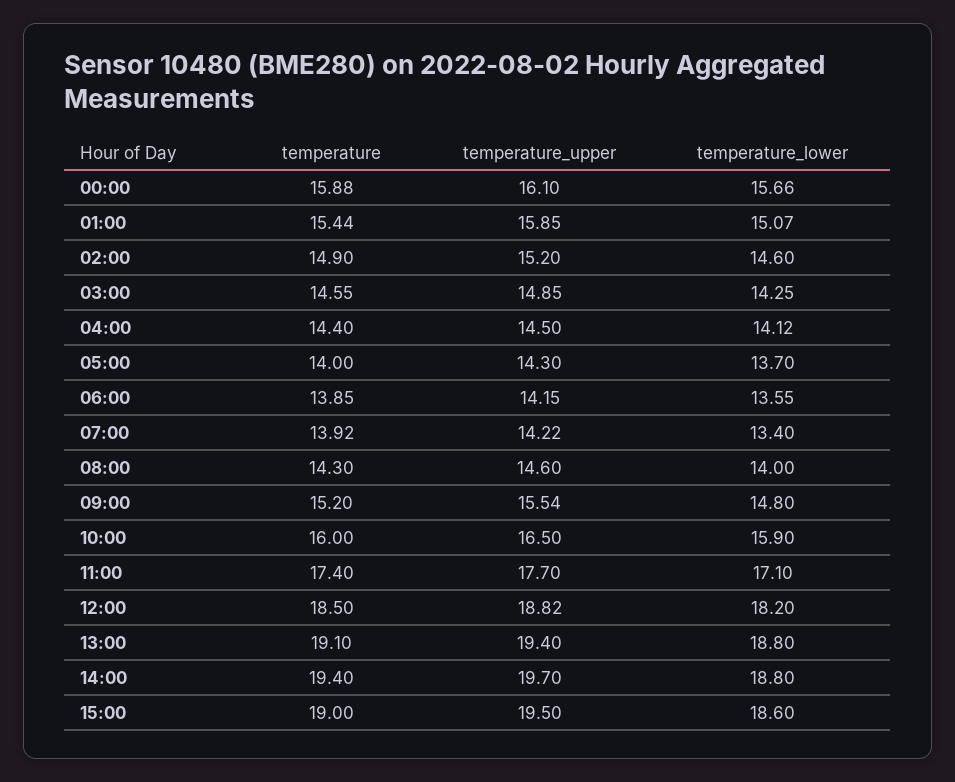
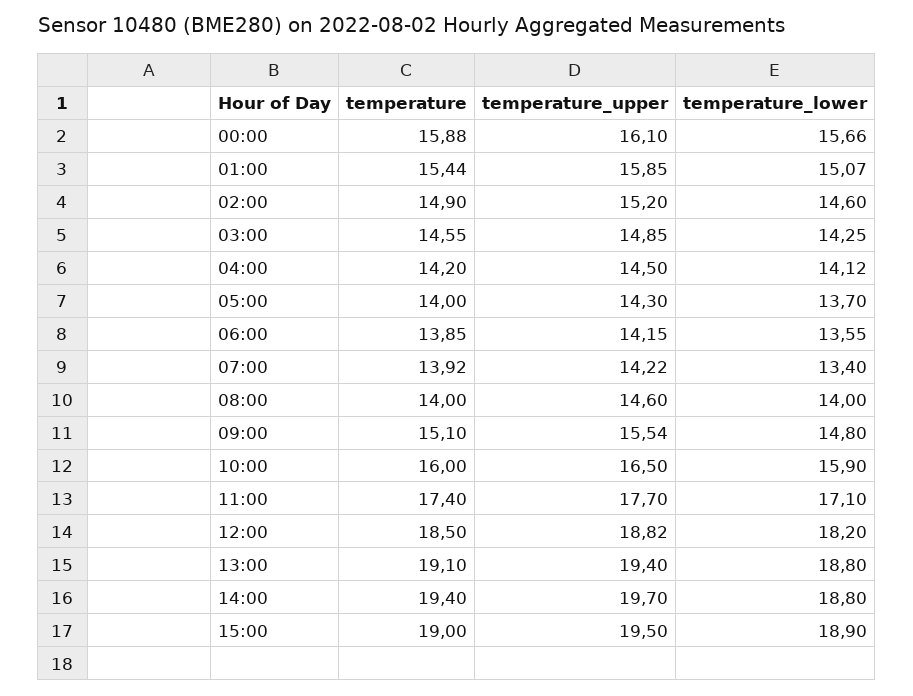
  {
    "temperature": {
      "00:00": 15.88,
      "01:00": 15.44,
      "02:00": 14.9,
      "03:00": 14.55,
-     "04:00": 14.4,
+     "04:00": 14.2,
      "05:00": 14,
      "06:00": 13.85,
      "07:00": 13.92,
-     "08:00": 14.3,
+     "08:00": 14,
-     "09:00": 15.2,
+     "09:00": 15.1,
      "10:00": 16,
      "11:00": 17.4,
      "12:00": 18.5,
      "13:00": 19.1,
      "14:00": 19.4,
      "15:00": 19
    },
    "temperature_upper": {
      "00:00": 16.1,
      "01:00": 15.85,
      "02:00": 15.2,
      "03:00": 14.85,
      "04:00": 14.5,
      "05:00": 14.3,
      "06:00": 14.15,
      "07:00": 14.22,
      "08:00": 14.6,
      "09:00": 15.54,
      "10:00": 16.5,
      "11:00": 17.7,
      "12:00": 18.82,
      "13:00": 19.4,
      "14:00": 19.7,
      "15:00": 19.5
    },
    "temperature_lower": {
      "00:00": 15.66,
      "01:00": 15.07,
      "02:00": 14.6,
      "03:00": 14.25,
      "04:00": 14.12,
      "05:00": 13.7,
      "06:00": 13.55,
      "07:00": 13.4,
      "08:00": 14,
      "09:00": 14.8,
      "10:00": 15.9,
      "11:00": 17.1,
      "12:00": 18.2,
      "13:00": 18.8,
      "14:00": 18.8,
-     "15:00": 18.6
+     "15:00": 18.9
    }
  }

